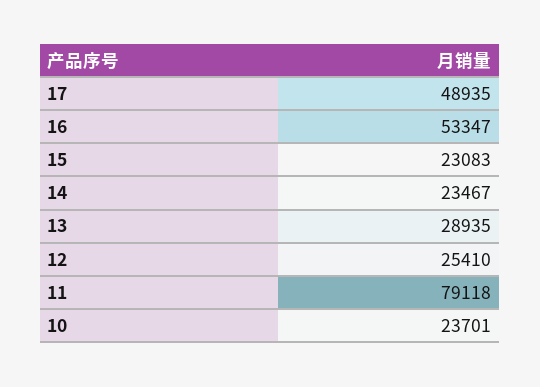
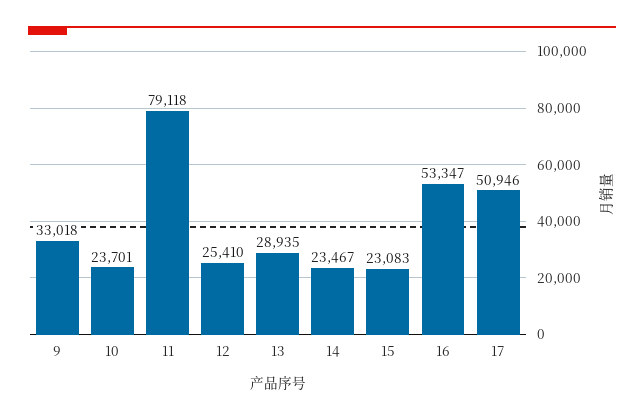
  {
-   "17": 48935,
+   "17": 50946,
    "16": 53347,
    "15": 23083,
    "14": 23467,
    "13": 28935,
    "12": 25410,
    "11": 79118,
-   "10": 23701
+   "10": 23701,
+   "9": 33018
  }

